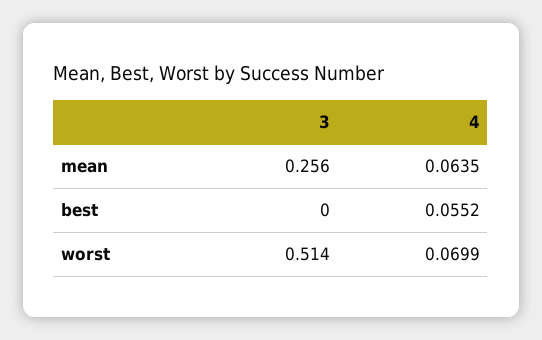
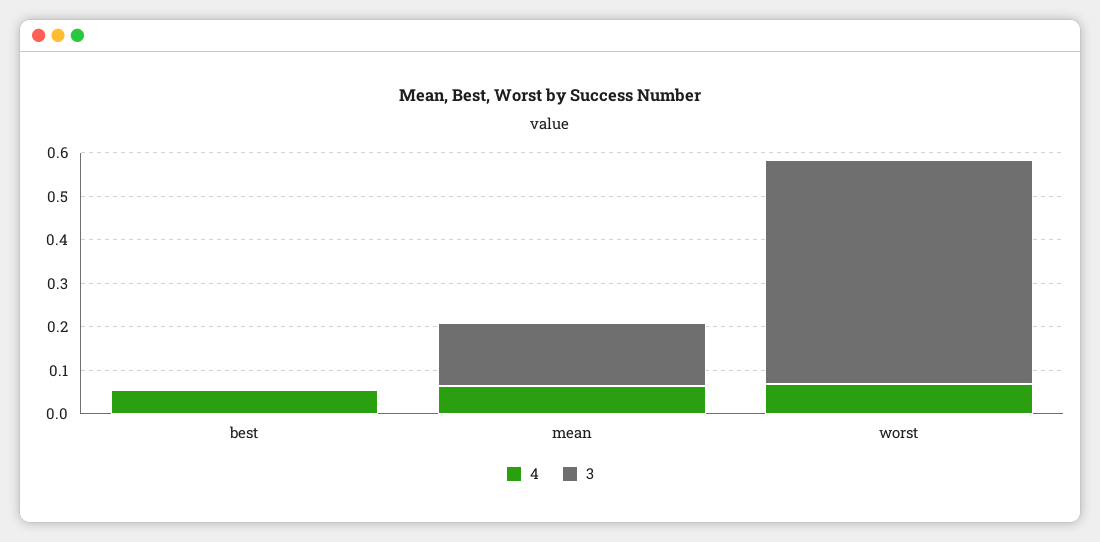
  {
    "3": {
-     "mean": 0.256,
+     "mean": 0.14,
      "best": 0,
      "worst": 0.514
    },
    "4": {
      "mean": 0.0635,
      "best": 0.0552,
      "worst": 0.0699
    }
  }

